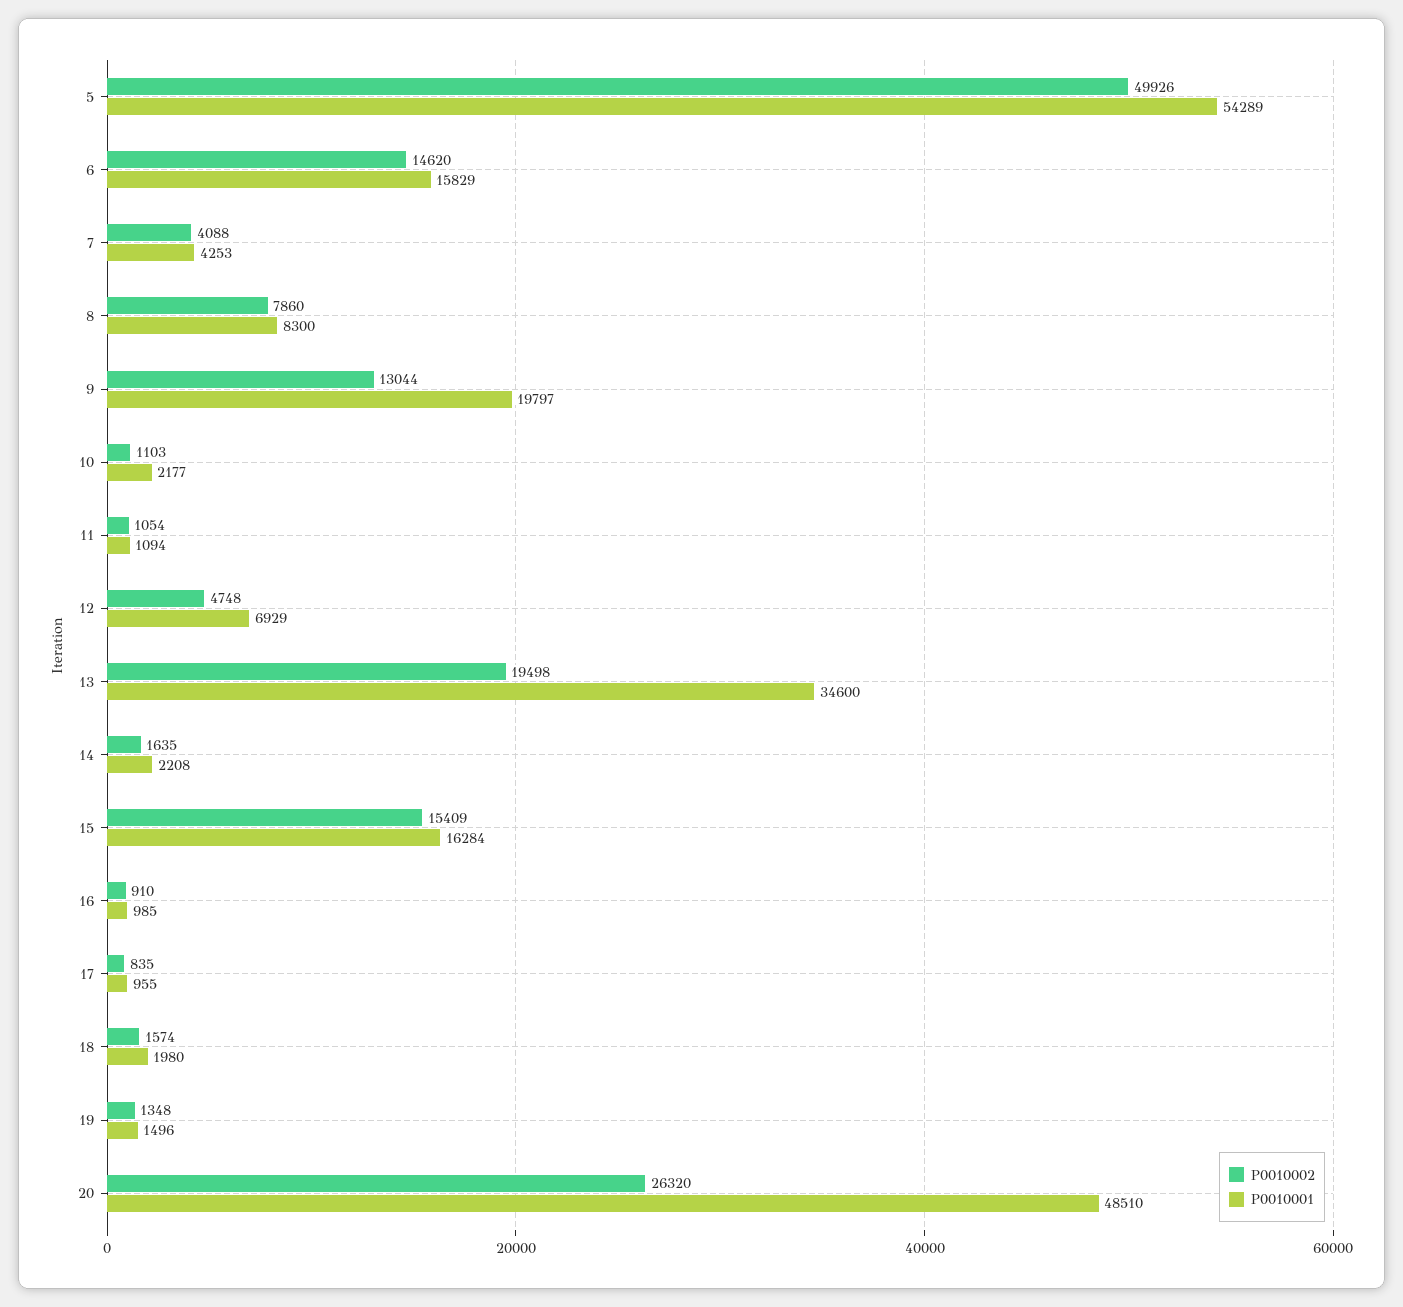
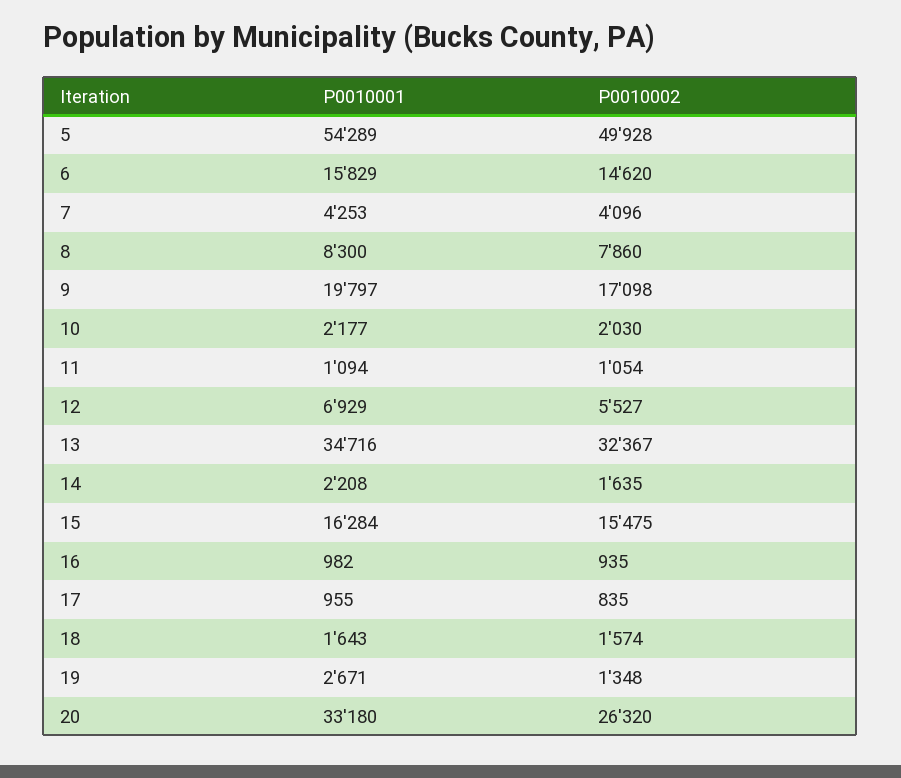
  {
    "P0010002": {
-     "5": 49926,
+     "5": 49928,
      "6": 14620,
-     "7": 4088,
+     "7": 4096,
      "8": 7860,
-     "9": 13044,
+     "9": 17098,
-     "10": 1103,
+     "10": 2030,
      "11": 1054,
-     "12": 4748,
+     "12": 5527,
-     "13": 19498,
+     "13": 32367,
      "14": 1635,
-     "15": 15409,
+     "15": 15475,
-     "16": 910,
+     "16": 935,
      "17": 835,
      "18": 1574,
      "19": 1348,
      "20": 26320
    },
    "P0010001": {
      "5": 54289,
      "6": 15829,
      "7": 4253,
      "8": 8300,
      "9": 19797,
      "10": 2177,
      "11": 1094,
      "12": 6929,
-     "13": 34600,
+     "13": 34716,
      "14": 2208,
      "15": 16284,
-     "16": 985,
+     "16": 982,
      "17": 955,
-     "18": 1980,
+     "18": 1643,
-     "19": 1496,
+     "19": 2671,
-     "20": 48510
+     "20": 33180
    }
  }

